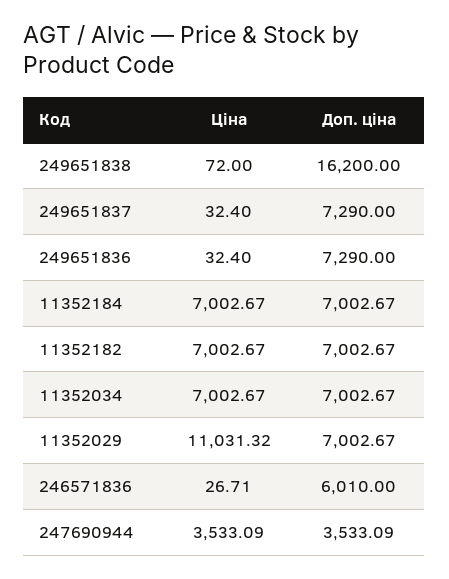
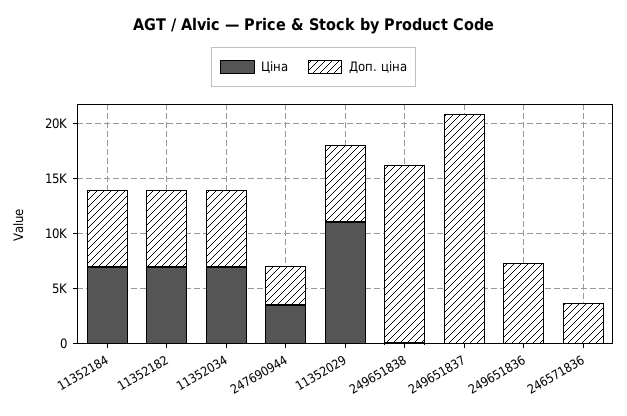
  {
    "Ціна": {
      "249651838": 72,
      "249651837": 32.4,
      "249651836": 32.4,
      "11352184": 7002.67,
      "11352182": 7002.67,
      "11352034": 7002.67,
      "11352029": 11031.32,
      "246571836": 26.71,
      "247690944": 3533.09
    },
    "Доп. ціна": {
      "249651838": 16200,
-     "249651837": 7290,
+     "249651837": 21000,
      "249651836": 7290,
      "11352184": 7002.67,
      "11352182": 7002.67,
      "11352034": 7002.67,
      "11352029": 7002.67,
-     "246571836": 6010,
+     "246571836": 4000,
      "247690944": 3533.09
    }
  }

